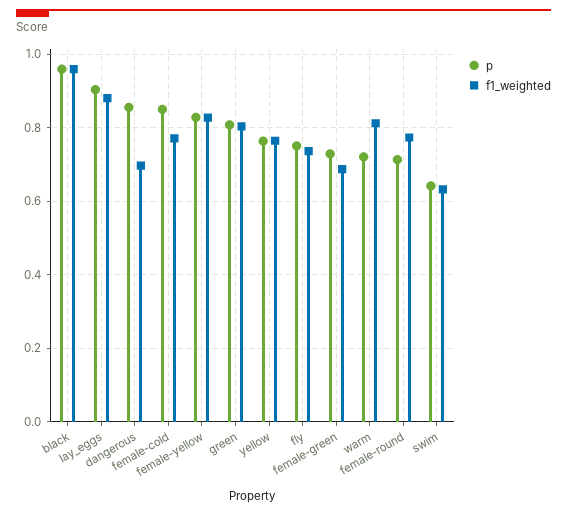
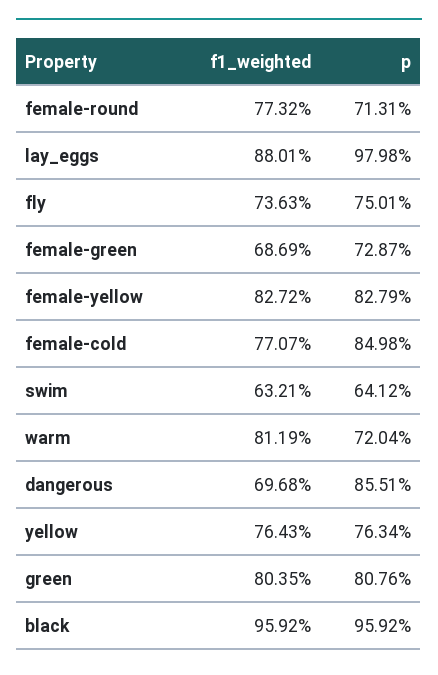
  {
    "p": {
      "black": 0.9592,
-     "lay_eggs": 0.9,
+     "lay_eggs": 0.9798,
      "dangerous": 0.8551,
      "female-cold": 0.8498,
      "female-yellow": 0.8279,
      "green": 0.8076,
      "yellow": 0.7634,
      "fly": 0.7501,
      "female-green": 0.7287,
      "warm": 0.7204,
      "female-round": 0.7131,
      "swim": 0.6412
    },
    "f1_weighted": {
      "black": 0.9592,
      "lay_eggs": 0.8801,
      "dangerous": 0.6968,
      "female-cold": 0.7707,
      "female-yellow": 0.8272,
      "green": 0.8035,
      "yellow": 0.7643,
      "fly": 0.7363,
      "female-green": 0.6869,
      "warm": 0.8119,
      "female-round": 0.7732,
      "swim": 0.6321
    }
  }

